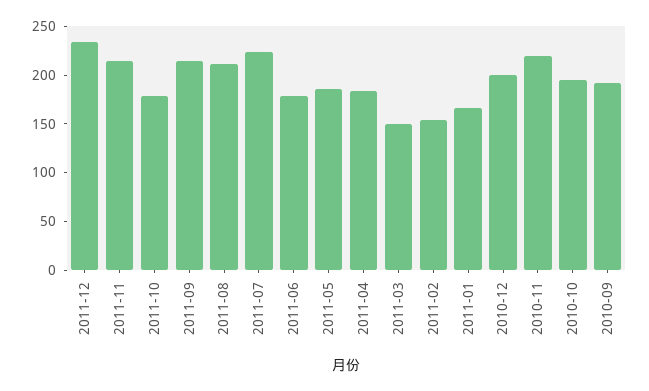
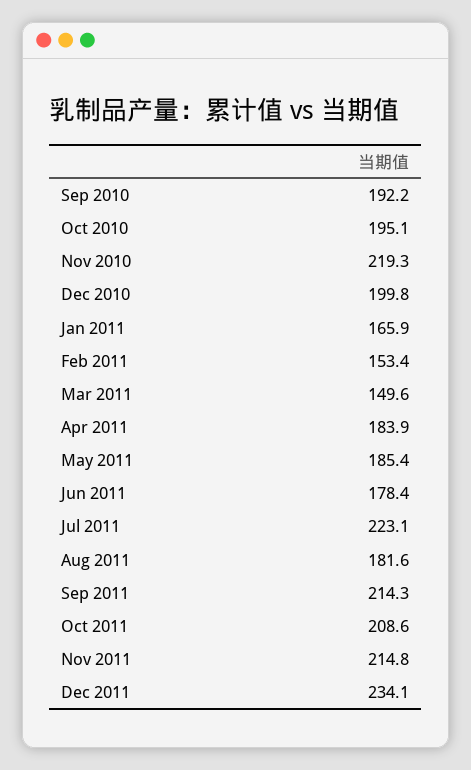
  {
    "2011-12": 234.1,
    "2011-11": 214.8,
-   "2011-10": 180,
+   "2011-10": 208.6,
    "2011-09": 214.3,
-   "2011-08": 210,
+   "2011-08": 181.6,
    "2011-07": 223.1,
    "2011-06": 178.4,
    "2011-05": 185.4,
    "2011-04": 183.9,
    "2011-03": 149.6,
    "2011-02": 153.4,
    "2011-01": 165.9,
    "2010-12": 199.8,
    "2010-11": 219.3,
    "2010-10": 195.1,
    "2010-09": 192.2
  }

